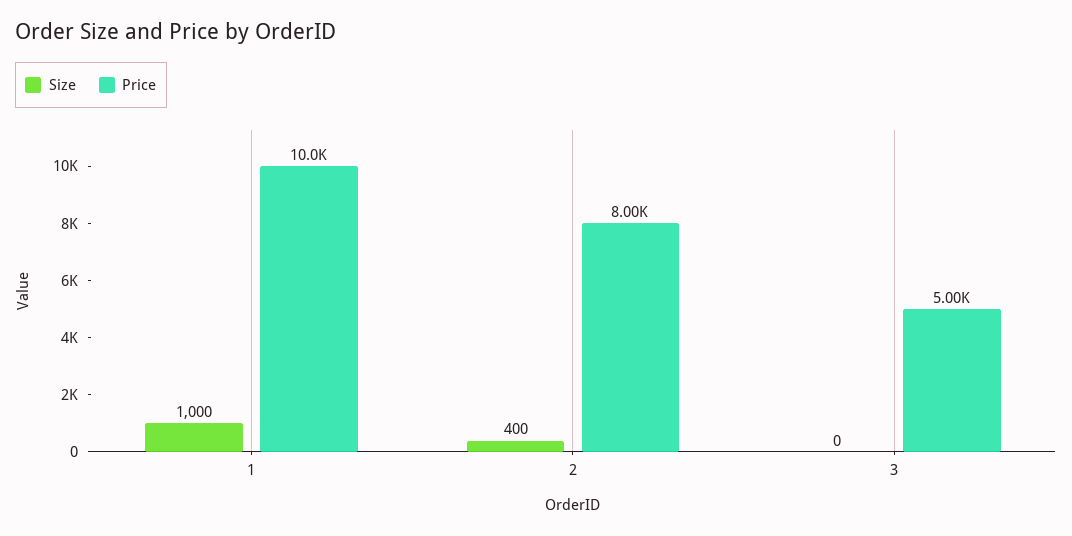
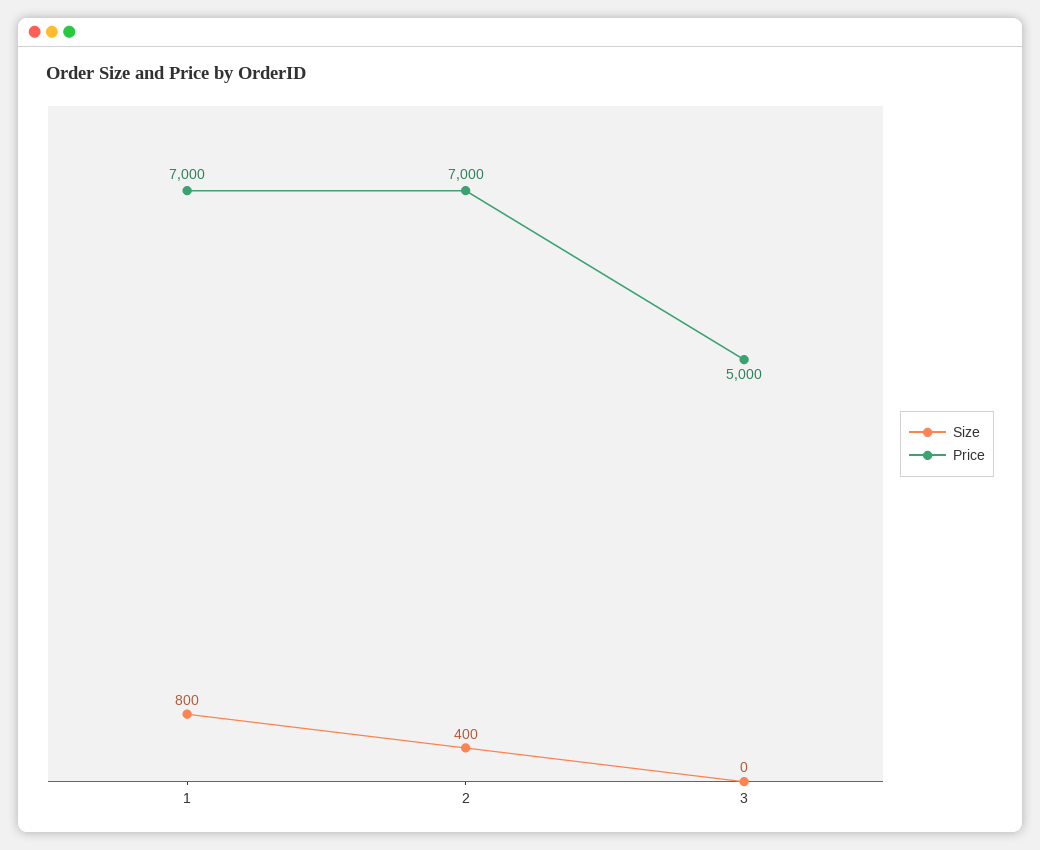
  {
    "Size": {
-     "1": 1000,
+     "1": 800,
      "2": 400,
      "3": 0
    },
    "Price": {
-     "1": 10000,
+     "1": 7000,
-     "2": 8000,
+     "2": 7000,
      "3": 5000
    }
  }

